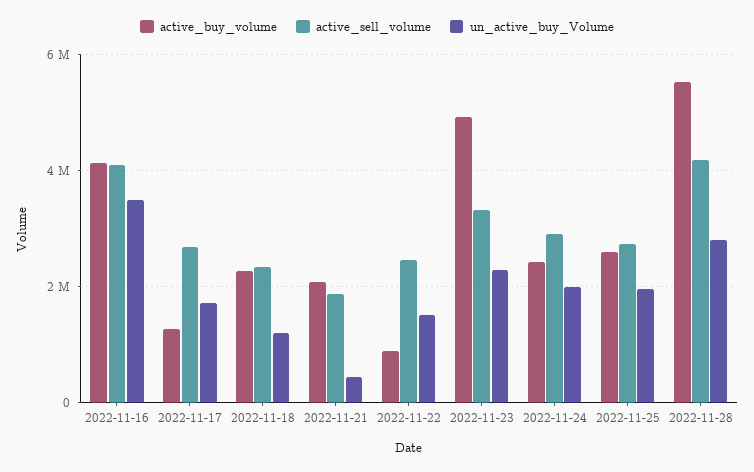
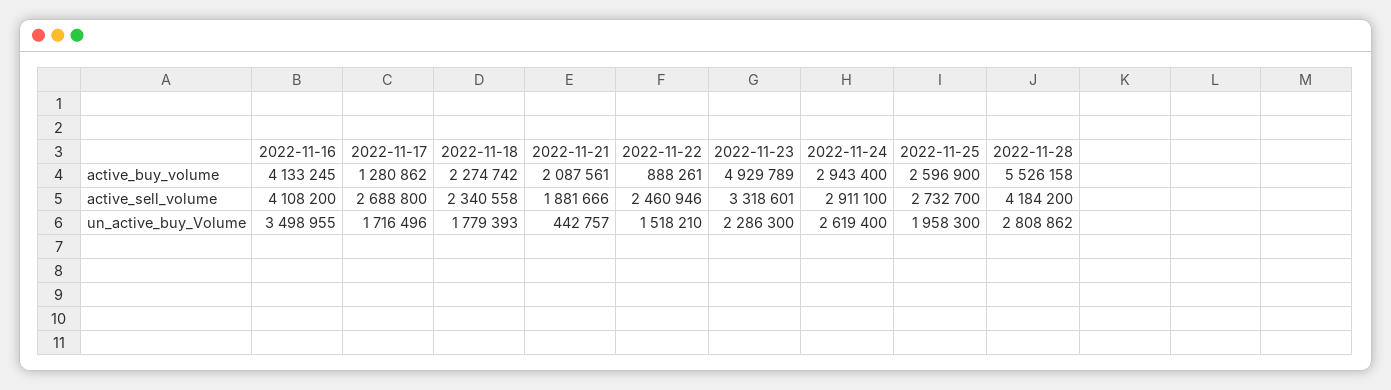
  {
    "active_buy_volume": {
      "2022-11-16": 4133245,
      "2022-11-17": 1280862,
      "2022-11-18": 2274742,
      "2022-11-21": 2087561,
      "2022-11-22": 888261,
      "2022-11-23": 4929789,
-     "2022-11-24": 2400000,
+     "2022-11-24": 2943400,
      "2022-11-25": 2596900,
      "2022-11-28": 5526158
    },
    "active_sell_volume": {
      "2022-11-16": 4108200,
      "2022-11-17": 2688800,
      "2022-11-18": 2340558,
      "2022-11-21": 1881666,
      "2022-11-22": 2460946,
      "2022-11-23": 3318601,
      "2022-11-24": 2911100,
      "2022-11-25": 2732700,
      "2022-11-28": 4184200
    },
    "un_active_buy_Volume": {
      "2022-11-16": 3498955,
      "2022-11-17": 1716496,
-     "2022-11-18": 1200000,
+     "2022-11-18": 1779393,
      "2022-11-21": 442757,
      "2022-11-22": 1518210,
      "2022-11-23": 2286300,
-     "2022-11-24": 2000000,
+     "2022-11-24": 2619400,
      "2022-11-25": 1958300,
      "2022-11-28": 2808862
    }
  }

